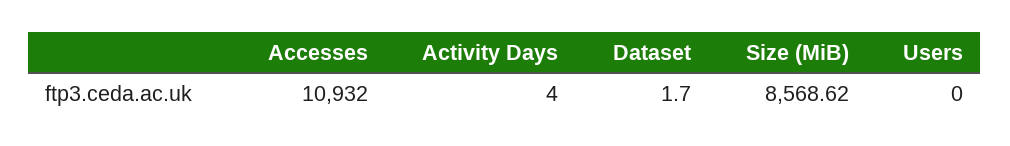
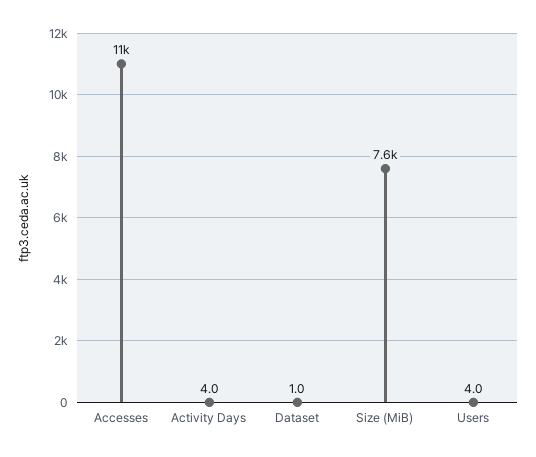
  {
    "Accesses": 10932,
    "Activity Days": 4,
-   "Dataset": 1.7,
+   "Dataset": 1,
-   "Size (MiB)": 8568.62,
+   "Size (MiB)": 7600,
-   "Users": 0
+   "Users": 4
  }

